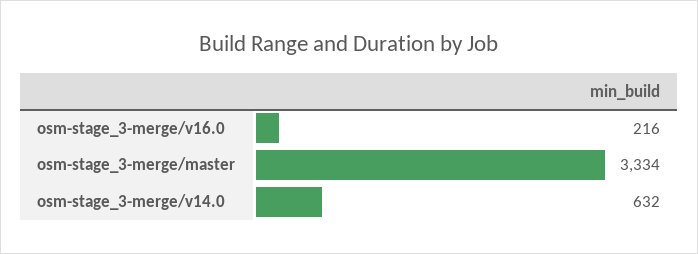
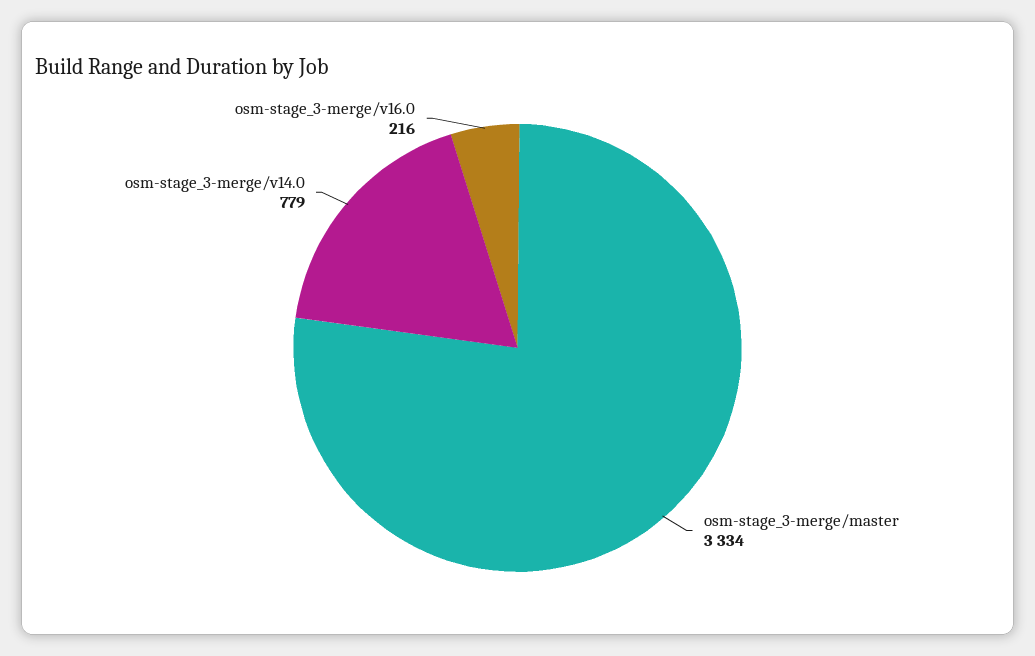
  {
    "osm-stage_3-merge/v16.0": 216,
    "osm-stage_3-merge/master": 3334,
-   "osm-stage_3-merge/v14.0": 632
+   "osm-stage_3-merge/v14.0": 779
  }

